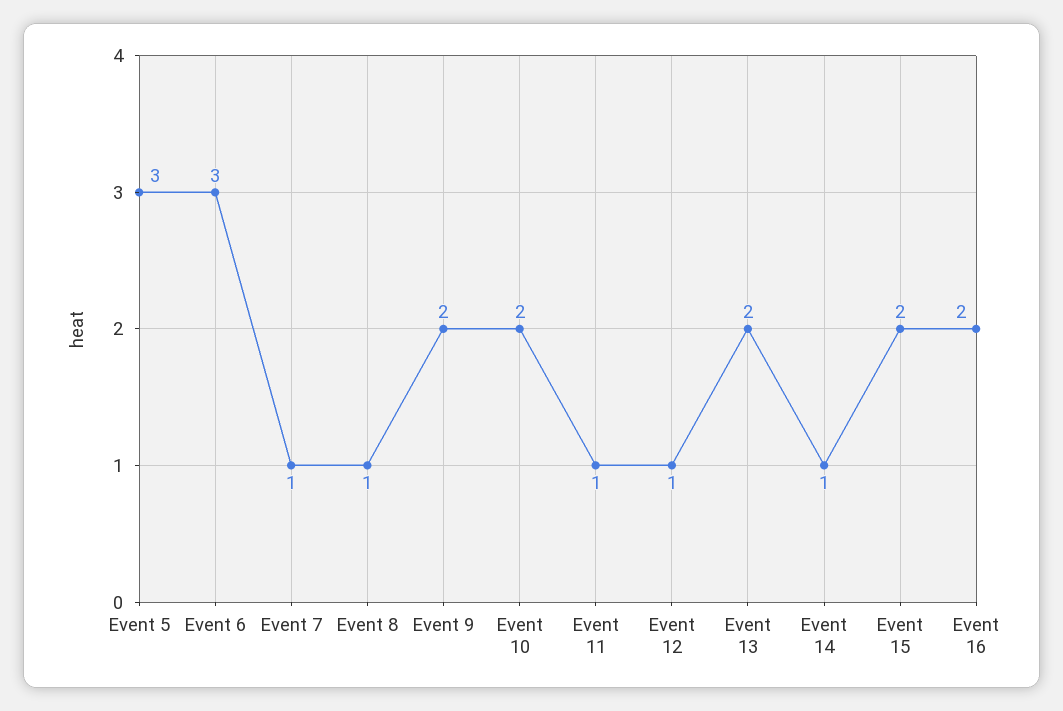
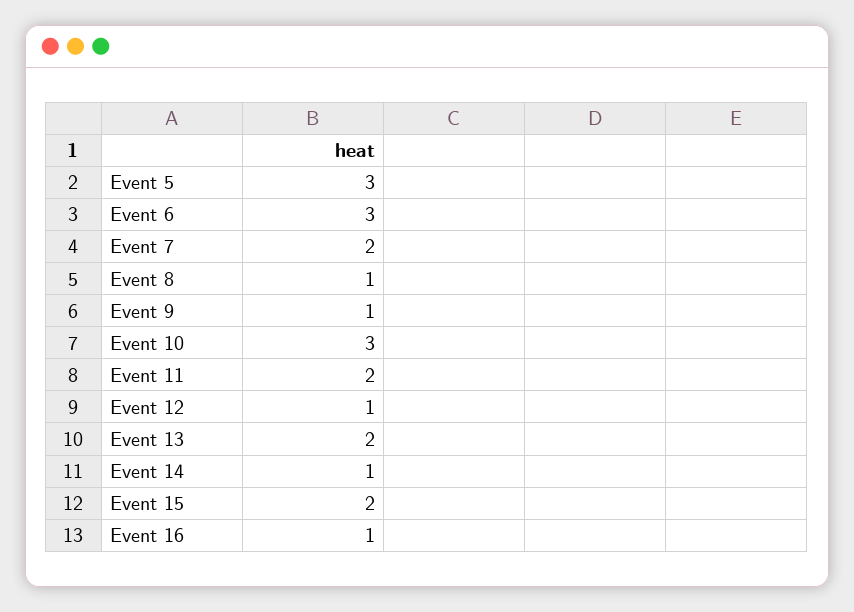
  {
    "Event 5": 3,
    "Event 6": 3,
-   "Event 7": 1,
+   "Event 7": 2,
    "Event 8": 1,
-   "Event 9": 2,
+   "Event 9": 1,
-   "Event 10": 2,
+   "Event 10": 3,
-   "Event 11": 1,
+   "Event 11": 2,
    "Event 12": 1,
    "Event 13": 2,
    "Event 14": 1,
    "Event 15": 2,
-   "Event 16": 2
+   "Event 16": 1
  }

